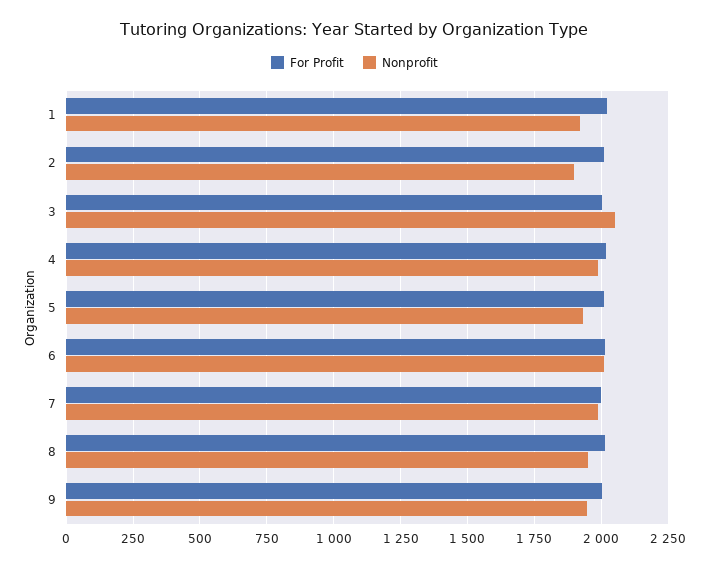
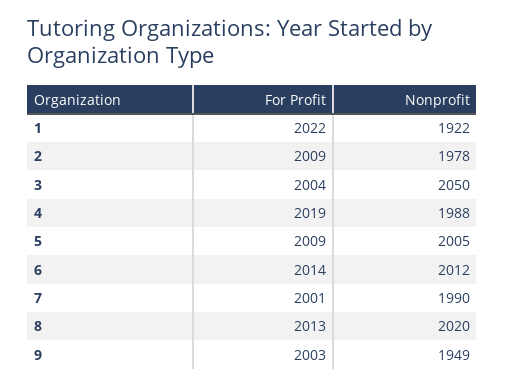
  {
    "For Profit": {
      "1": 2022,
      "2": 2009,
      "3": 2004,
      "4": 2019,
      "5": 2009,
      "6": 2014,
      "7": 2001,
      "8": 2013,
      "9": 2003
    },
    "Nonprofit": {
      "1": 1922,
-     "2": 1900,
+     "2": 1978,
      "3": 2050,
      "4": 1988,
-     "5": 1925,
+     "5": 2005,
      "6": 2012,
      "7": 1990,
-     "8": 1950,
+     "8": 2020,
      "9": 1949
    }
  }

